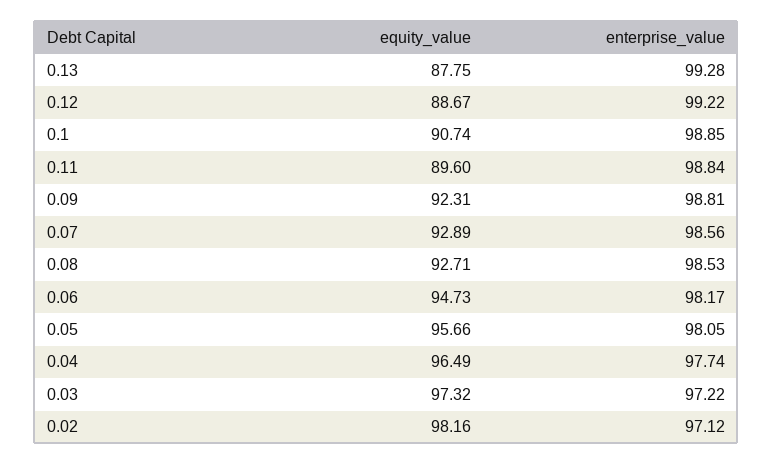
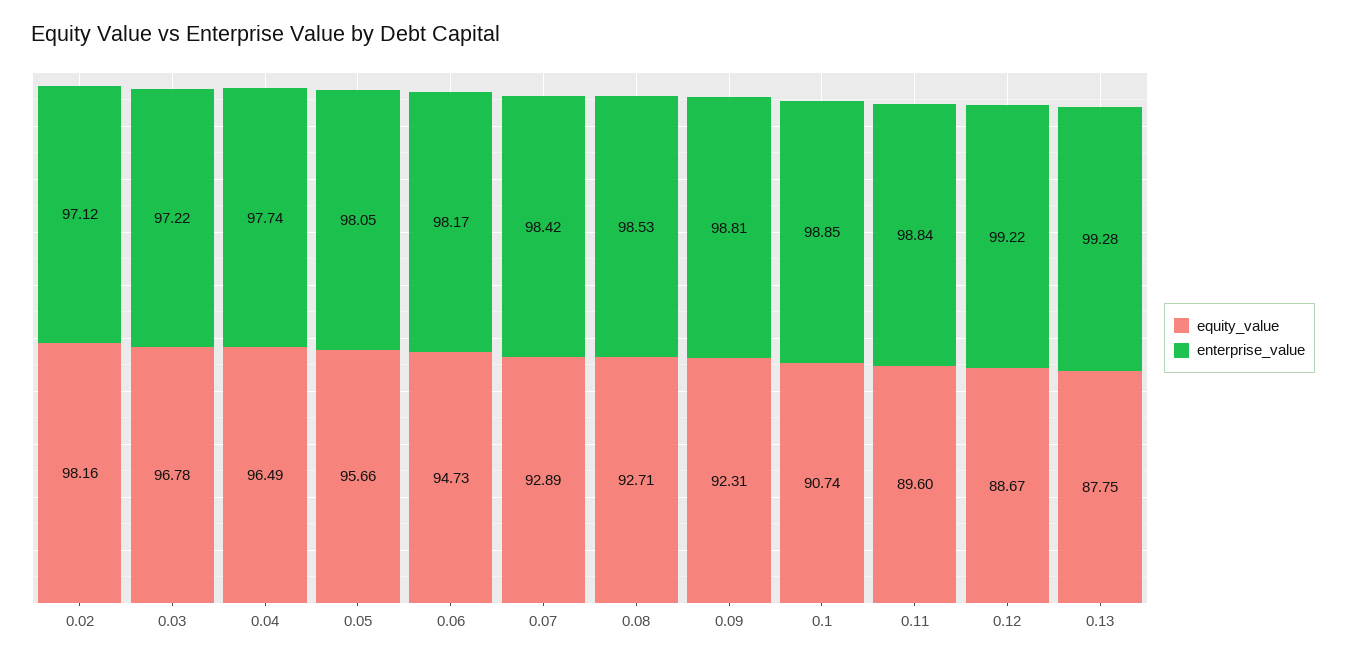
  {
    "equity_value": {
      "0.13": 87.75,
      "0.12": 88.67,
      "0.1": 90.74,
      "0.11": 89.6,
      "0.09": 92.31,
      "0.07": 92.89,
      "0.08": 92.71,
      "0.06": 94.73,
      "0.05": 95.66,
      "0.04": 96.49,
-     "0.03": 97.32,
+     "0.03": 96.78,
      "0.02": 98.16
    },
    "enterprise_value": {
      "0.13": 99.28,
      "0.12": 99.22,
      "0.1": 98.85,
      "0.11": 98.84,
      "0.09": 98.81,
-     "0.07": 98.56,
+     "0.07": 98.42,
      "0.08": 98.53,
      "0.06": 98.17,
      "0.05": 98.05,
      "0.04": 97.74,
      "0.03": 97.22,
      "0.02": 97.12
    }
  }

